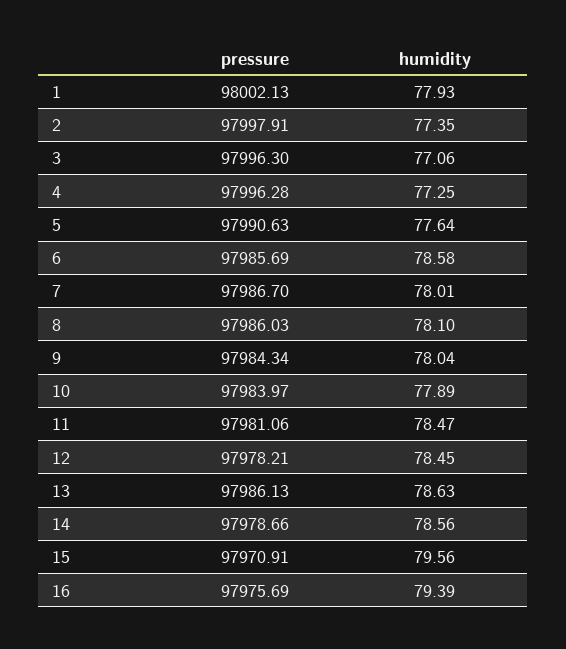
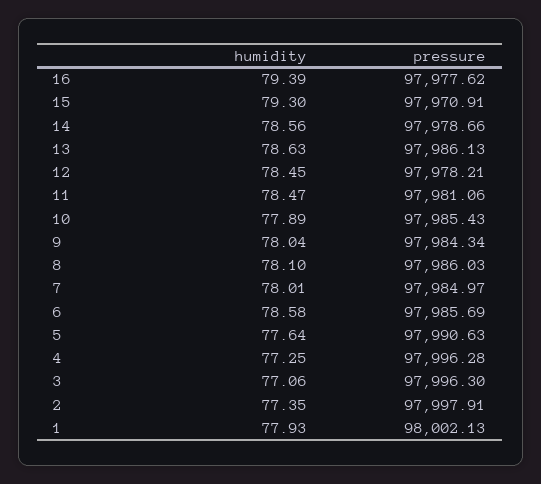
  {
    "pressure": {
      "1": 98002.13,
      "2": 97997.91,
      "3": 97996.3,
      "4": 97996.28,
      "5": 97990.63,
      "6": 97985.69,
-     "7": 97986.7,
+     "7": 97984.97,
      "8": 97986.03,
      "9": 97984.34,
-     "10": 97983.97,
+     "10": 97985.43,
      "11": 97981.06,
      "12": 97978.21,
      "13": 97986.13,
      "14": 97978.66,
      "15": 97970.91,
-     "16": 97975.69
+     "16": 97977.62
    },
    "humidity": {
      "1": 77.93,
      "2": 77.35,
      "3": 77.06,
      "4": 77.25,
      "5": 77.64,
      "6": 78.58,
      "7": 78.01,
      "8": 78.1,
      "9": 78.04,
      "10": 77.89,
      "11": 78.47,
      "12": 78.45,
      "13": 78.63,
      "14": 78.56,
-     "15": 79.56,
+     "15": 79.3,
      "16": 79.39
    }
  }

